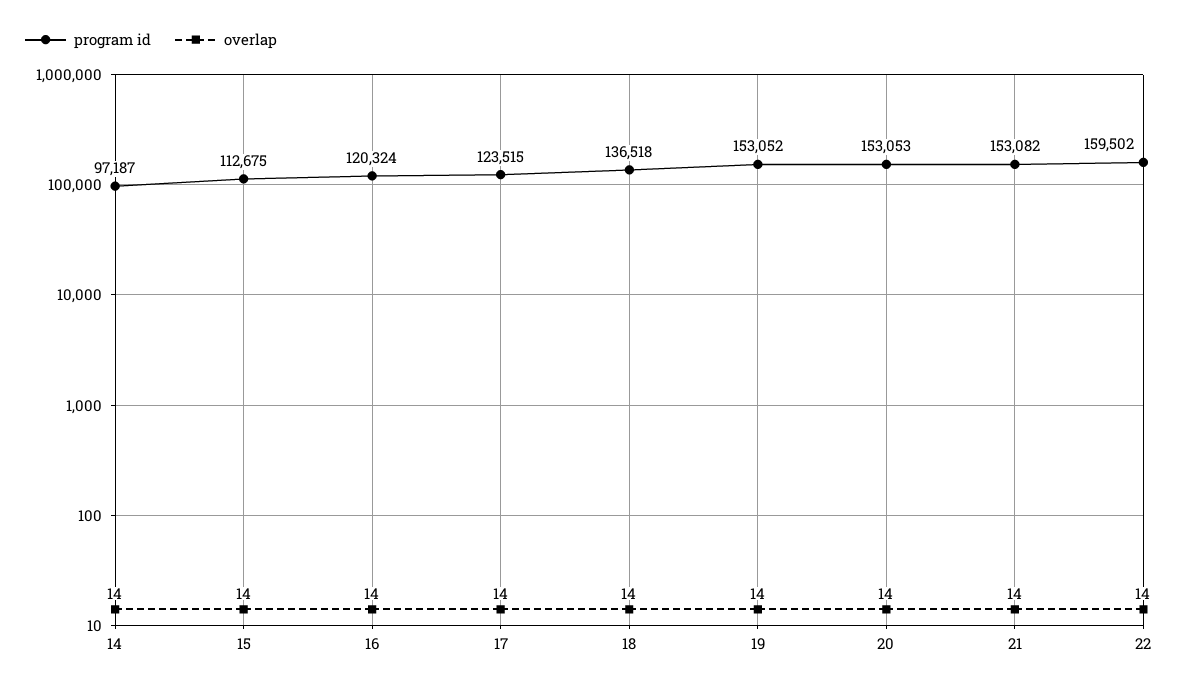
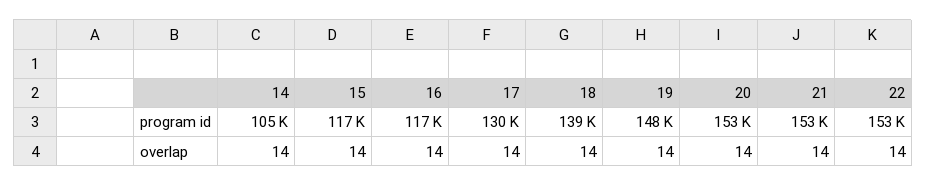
  {
    "program id": {
-     "14": 97187,
+     "14": 105000,
-     "15": 112675,
+     "15": 117000,
-     "16": 120324,
+     "16": 117000,
-     "17": 123515,
+     "17": 130000,
-     "18": 136518,
+     "18": 139000,
-     "19": 153052,
+     "19": 148000,
      "20": 153053,
      "21": 153082,
-     "22": 159502
+     "22": 153000
    },
    "overlap": {
      "14": 14,
      "15": 14,
      "16": 14,
      "17": 14,
      "18": 14,
      "19": 14,
      "20": 14,
      "21": 14,
      "22": 14
    }
  }

